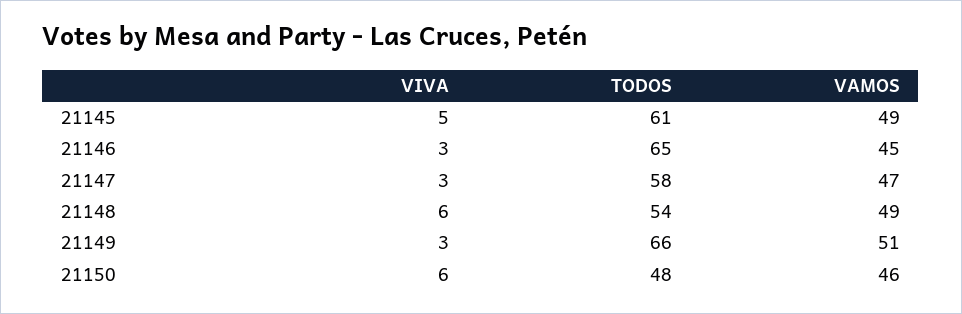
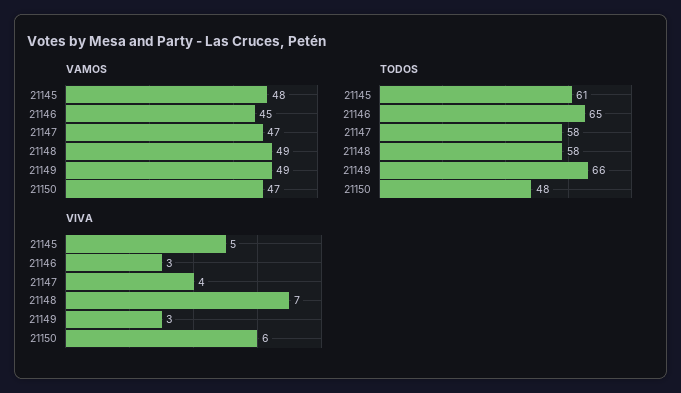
  {
    "VIVA": {
      "21145": 5,
      "21146": 3,
-     "21147": 3,
+     "21147": 4,
-     "21148": 6,
+     "21148": 7,
      "21149": 3,
      "21150": 6
    },
    "TODOS": {
      "21145": 61,
      "21146": 65,
      "21147": 58,
-     "21148": 54,
+     "21148": 58,
      "21149": 66,
      "21150": 48
    },
    "VAMOS": {
-     "21145": 49,
+     "21145": 48,
      "21146": 45,
      "21147": 47,
      "21148": 49,
-     "21149": 51,
+     "21149": 49,
-     "21150": 46
+     "21150": 47
    }
  }

